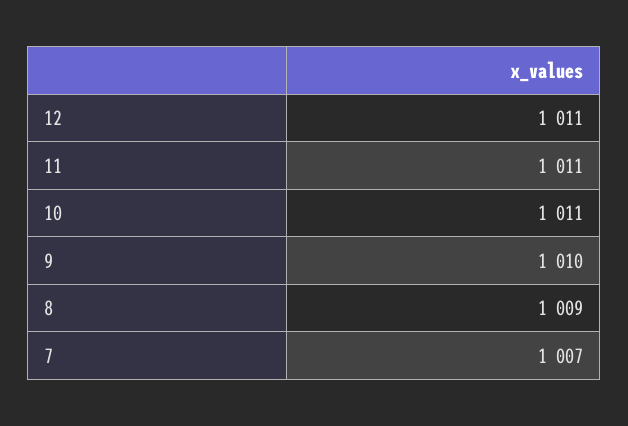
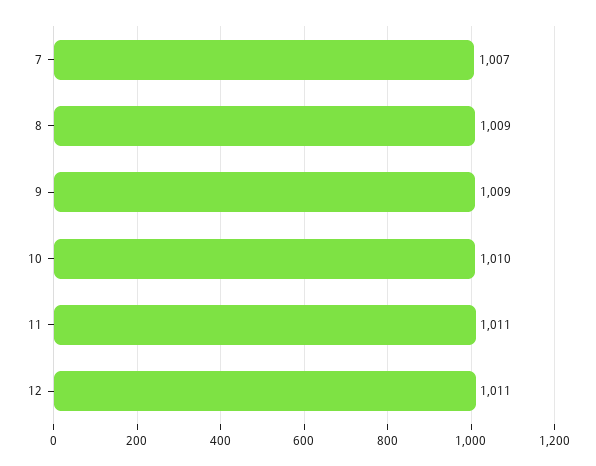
  {
    "12": 1011,
    "11": 1011,
-   "10": 1011,
+   "10": 1010,
-   "9": 1010,
+   "9": 1009,
    "8": 1009,
    "7": 1007
  }

